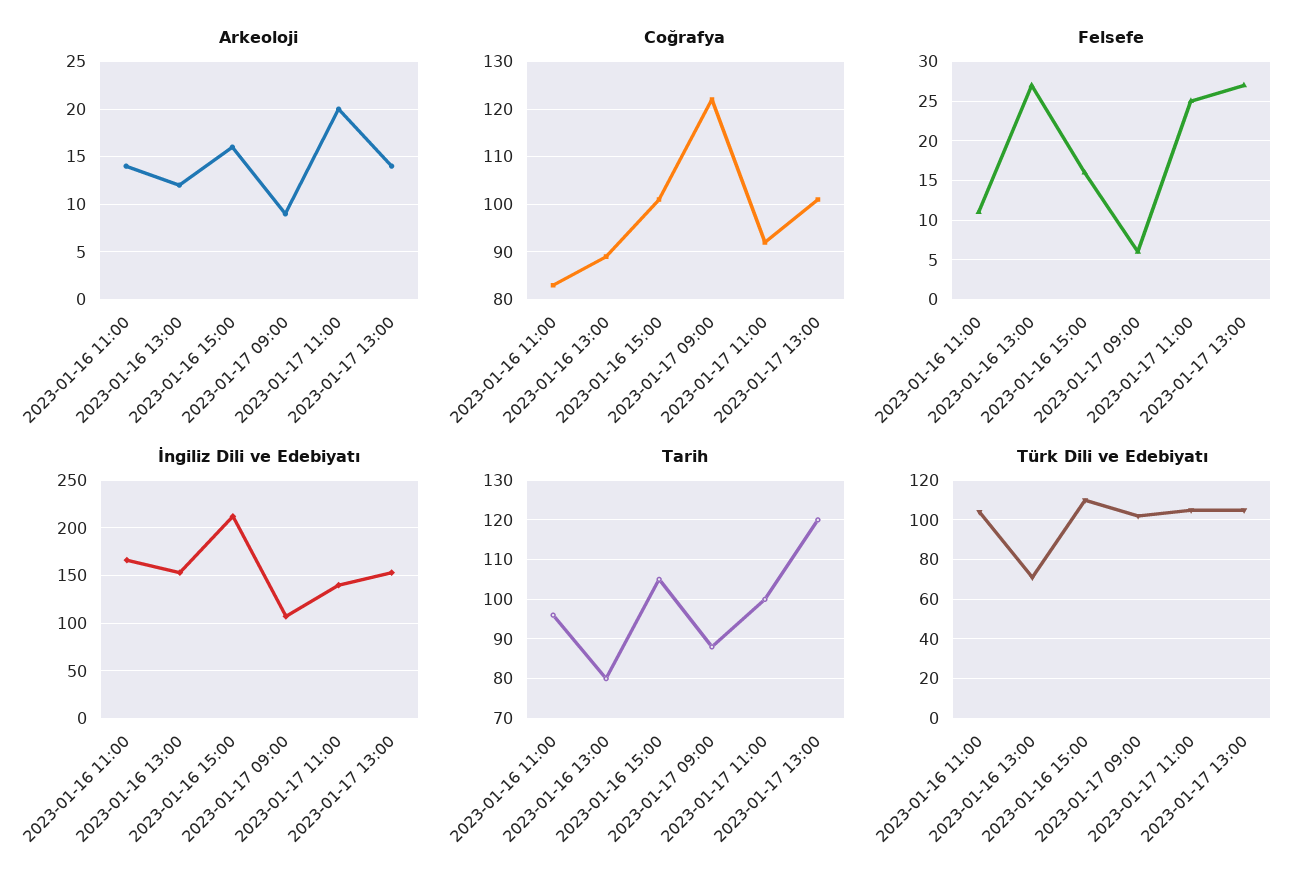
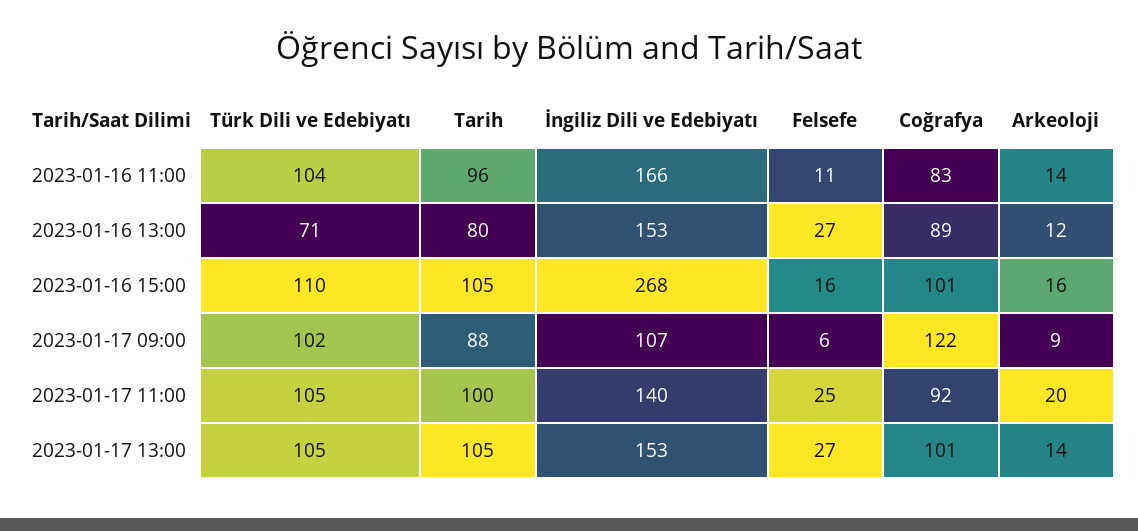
  {
    "Arkeoloji": {
      "2023-01-16 11:00": 14,
      "2023-01-16 13:00": 12,
      "2023-01-16 15:00": 16,
      "2023-01-17 09:00": 9,
      "2023-01-17 11:00": 20,
      "2023-01-17 13:00": 14
    },
    "Coğrafya": {
      "2023-01-16 11:00": 83,
      "2023-01-16 13:00": 89,
      "2023-01-16 15:00": 101,
      "2023-01-17 09:00": 122,
      "2023-01-17 11:00": 92,
      "2023-01-17 13:00": 101
    },
    "Felsefe": {
      "2023-01-16 11:00": 11,
      "2023-01-16 13:00": 27,
      "2023-01-16 15:00": 16,
      "2023-01-17 09:00": 6,
      "2023-01-17 11:00": 25,
      "2023-01-17 13:00": 27
    },
    "İngiliz Dili ve Edebiyatı": {
      "2023-01-16 11:00": 166,
      "2023-01-16 13:00": 153,
-     "2023-01-16 15:00": 210,
+     "2023-01-16 15:00": 268,
      "2023-01-17 09:00": 107,
      "2023-01-17 11:00": 140,
      "2023-01-17 13:00": 153
    },
    "Tarih": {
      "2023-01-16 11:00": 96,
      "2023-01-16 13:00": 80,
      "2023-01-16 15:00": 105,
      "2023-01-17 09:00": 88,
      "2023-01-17 11:00": 100,
-     "2023-01-17 13:00": 120
+     "2023-01-17 13:00": 105
    },
    "Türk Dili ve Edebiyatı": {
      "2023-01-16 11:00": 104,
      "2023-01-16 13:00": 71,
      "2023-01-16 15:00": 110,
      "2023-01-17 09:00": 102,
      "2023-01-17 11:00": 105,
      "2023-01-17 13:00": 105
    }
  }

